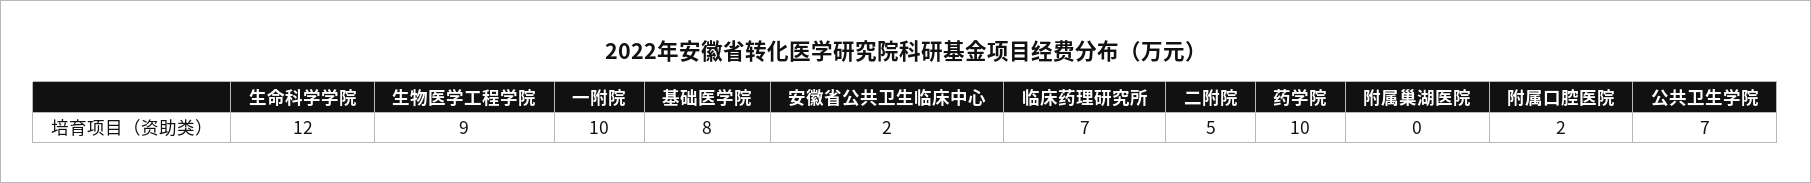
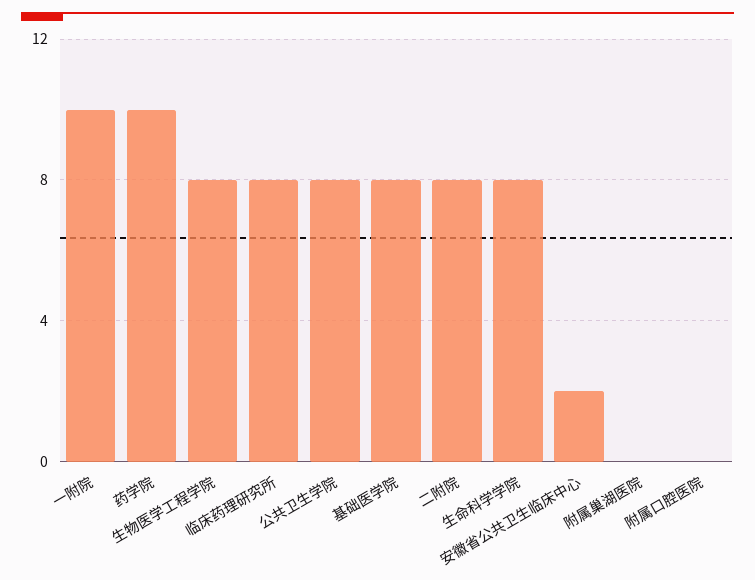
  {
-   "生命科学学院": 12,
+   "生命科学学院": 8,
-   "生物医学工程学院": 9,
+   "生物医学工程学院": 8,
    "一附院": 10,
    "基础医学院": 8,
    "安徽省公共卫生临床中心": 2,
-   "临床药理研究所": 7,
+   "临床药理研究所": 8,
-   "二附院": 5,
+   "二附院": 8,
    "药学院": 10,
    "附属巢湖医院": 0,
-   "附属口腔医院": 2,
+   "附属口腔医院": 0,
-   "公共卫生学院": 7
+   "公共卫生学院": 8
  }

